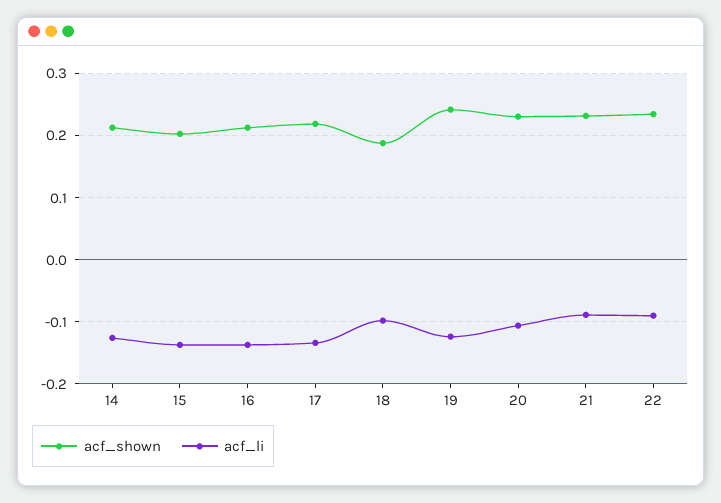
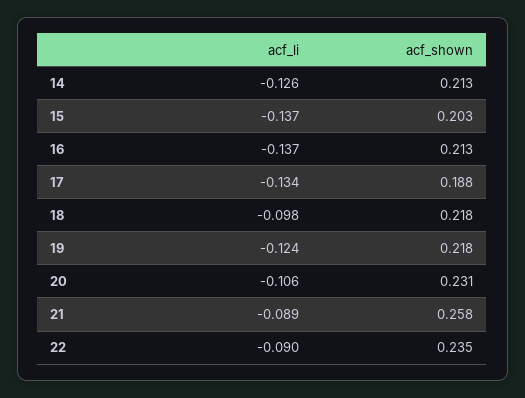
  {
    "acf_shown": {
      "14": 0.213,
      "15": 0.203,
      "16": 0.213,
-     "17": 0.22,
+     "17": 0.188,
-     "18": 0.19,
+     "18": 0.218,
-     "19": 0.24,
+     "19": 0.218,
      "20": 0.231,
-     "21": 0.23,
+     "21": 0.258,
      "22": 0.235
    },
    "acf_li": {
      "14": -0.126,
      "15": -0.137,
      "16": -0.137,
      "17": -0.134,
      "18": -0.098,
      "19": -0.124,
      "20": -0.106,
      "21": -0.089,
      "22": -0.09
    }
  }

